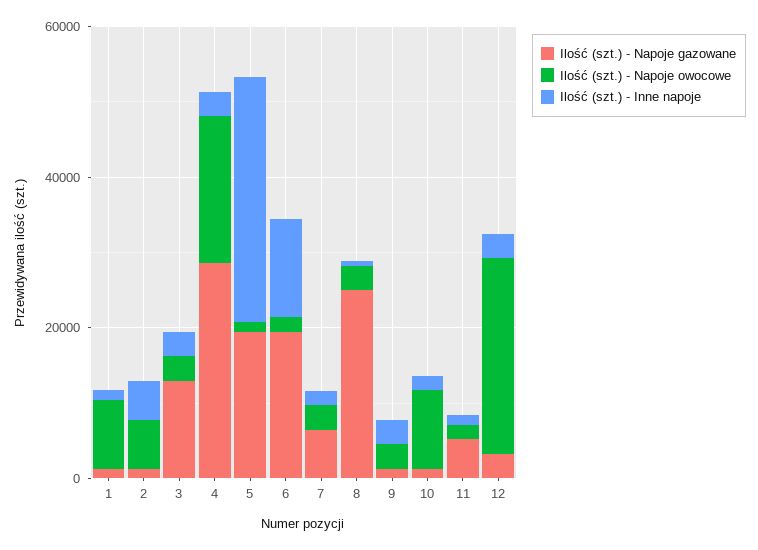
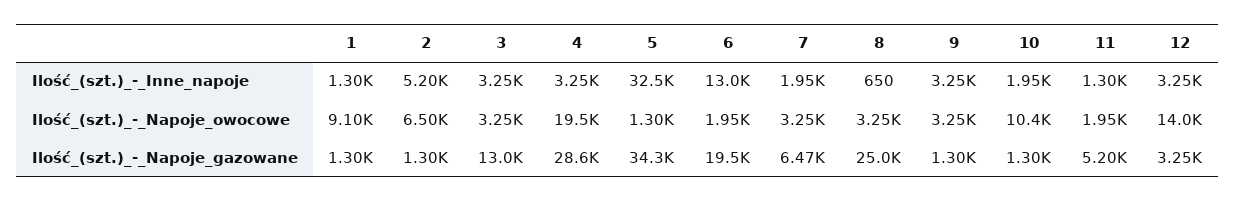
  {
    "Ilość (szt.) - Napoje gazowane": {
      "1": 1300,
      "2": 1300,
      "3": 13000,
      "4": 28600,
-     "5": 20000,
+     "5": 34300,
      "6": 19500,
      "7": 6470,
      "8": 25000,
      "9": 1300,
      "10": 1300,
      "11": 5200,
      "12": 3250
    },
    "Ilość (szt.) - Napoje owocowe": {
      "1": 9100,
      "2": 6500,
      "3": 3250,
      "4": 19500,
      "5": 1300,
      "6": 1950,
      "7": 3250,
      "8": 3250,
      "9": 3250,
      "10": 10400,
      "11": 1950,
-     "12": 25000
+     "12": 14000
    },
    "Ilość (szt.) - Inne napoje": {
      "1": 1300,
      "2": 5200,
      "3": 3250,
      "4": 3250,
      "5": 32500,
      "6": 13000,
      "7": 1950,
      "8": 650,
      "9": 3250,
      "10": 1950,
      "11": 1300,
      "12": 3250
    }
  }

